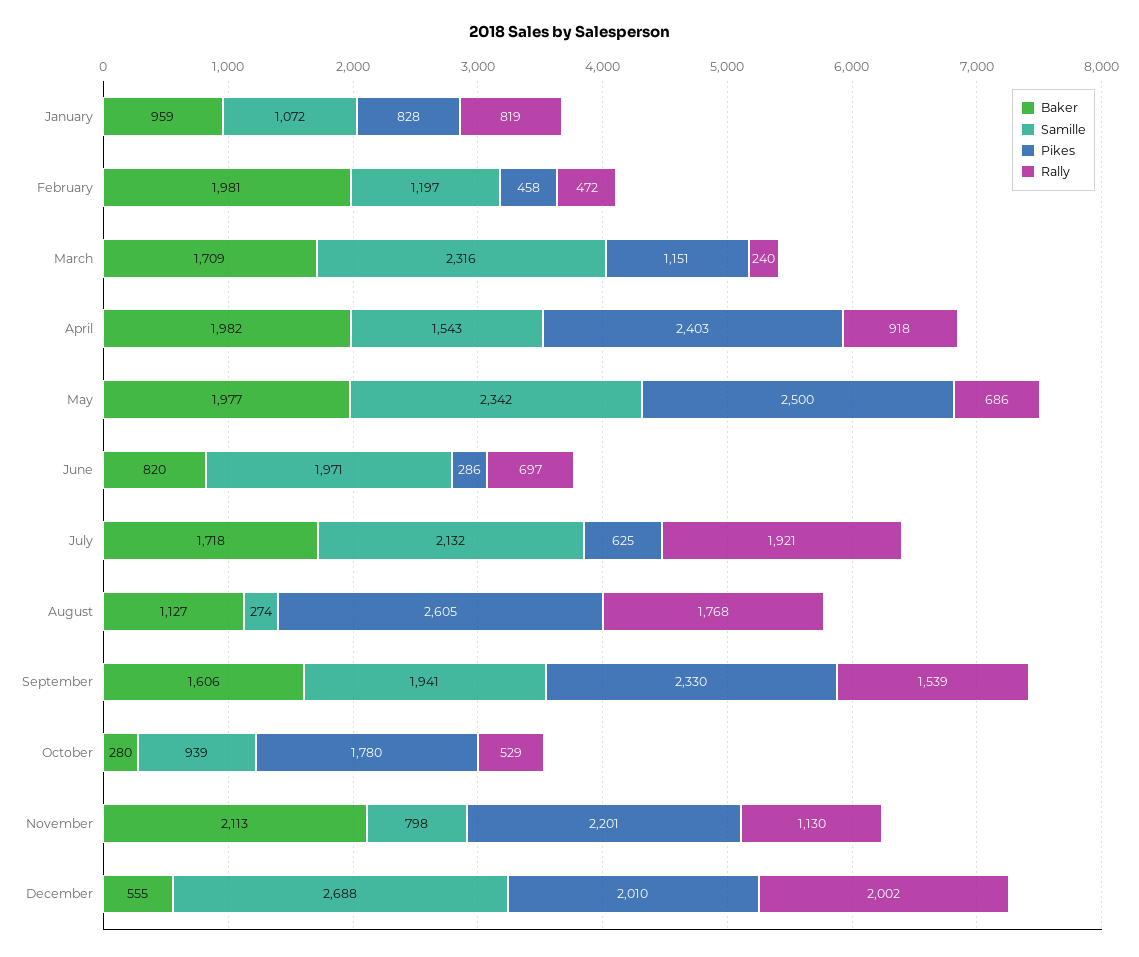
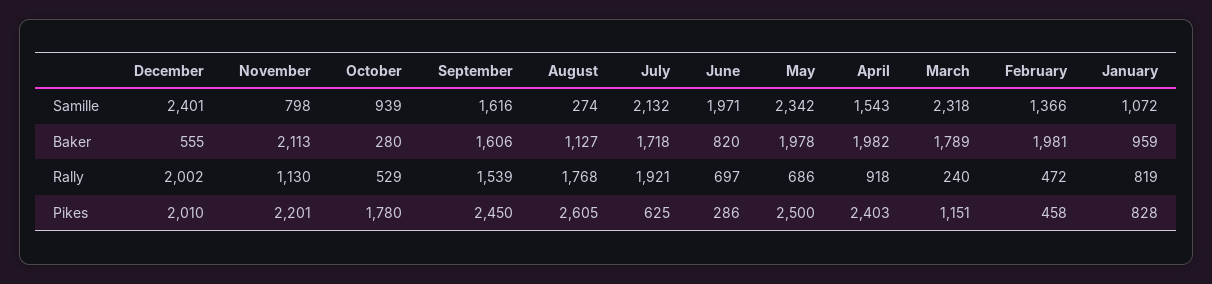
  {
    "Baker": {
      "January": 959,
      "February": 1981,
-     "March": 1709,
+     "March": 1789,
      "April": 1982,
-     "May": 1977,
+     "May": 1978,
      "June": 820,
      "July": 1718,
      "August": 1127,
      "September": 1606,
      "October": 280,
      "November": 2113,
      "December": 555
    },
    "Samille": {
      "January": 1072,
-     "February": 1197,
+     "February": 1366,
-     "March": 2316,
+     "March": 2318,
      "April": 1543,
      "May": 2342,
      "June": 1971,
      "July": 2132,
      "August": 274,
-     "September": 1941,
+     "September": 1616,
      "October": 939,
      "November": 798,
-     "December": 2688
+     "December": 2401
    },
    "Pikes": {
      "January": 828,
      "February": 458,
      "March": 1151,
      "April": 2403,
      "May": 2500,
      "June": 286,
      "July": 625,
      "August": 2605,
-     "September": 2330,
+     "September": 2450,
      "October": 1780,
      "November": 2201,
      "December": 2010
    },
    "Rally": {
      "January": 819,
      "February": 472,
      "March": 240,
      "April": 918,
      "May": 686,
      "June": 697,
      "July": 1921,
      "August": 1768,
      "September": 1539,
      "October": 529,
      "November": 1130,
      "December": 2002
    }
  }

